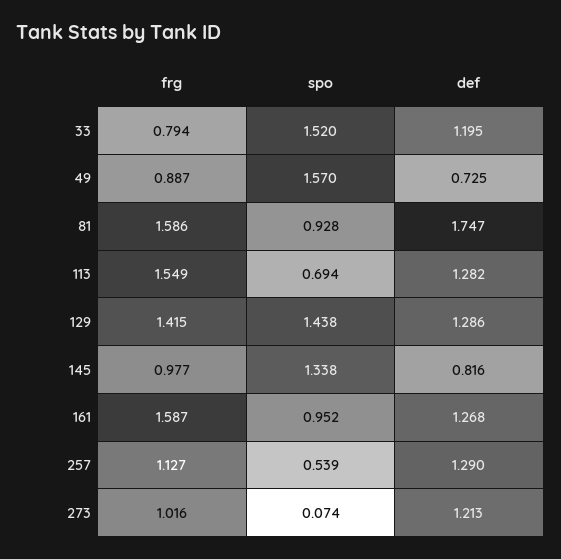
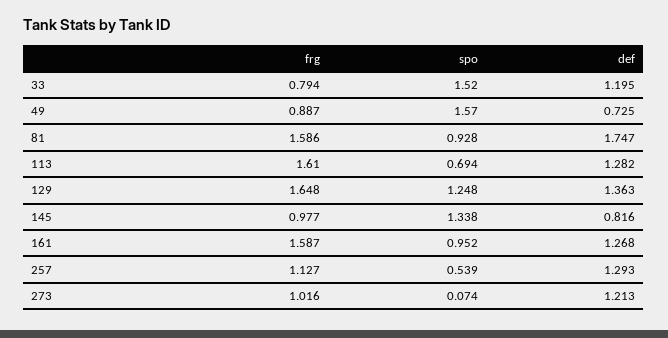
  {
    "frg": {
      "33": 0.794,
      "49": 0.887,
      "81": 1.586,
-     "113": 1.549,
+     "113": 1.61,
-     "129": 1.415,
+     "129": 1.648,
      "145": 0.977,
      "161": 1.587,
      "257": 1.127,
      "273": 1.016
    },
    "spo": {
      "33": 1.52,
      "49": 1.57,
      "81": 0.928,
      "113": 0.694,
-     "129": 1.438,
+     "129": 1.248,
      "145": 1.338,
      "161": 0.952,
      "257": 0.539,
      "273": 0.074
    },
    "def": {
      "33": 1.195,
      "49": 0.725,
      "81": 1.747,
      "113": 1.282,
-     "129": 1.286,
+     "129": 1.363,
      "145": 0.816,
      "161": 1.268,
-     "257": 1.29,
+     "257": 1.293,
      "273": 1.213
    }
  }

